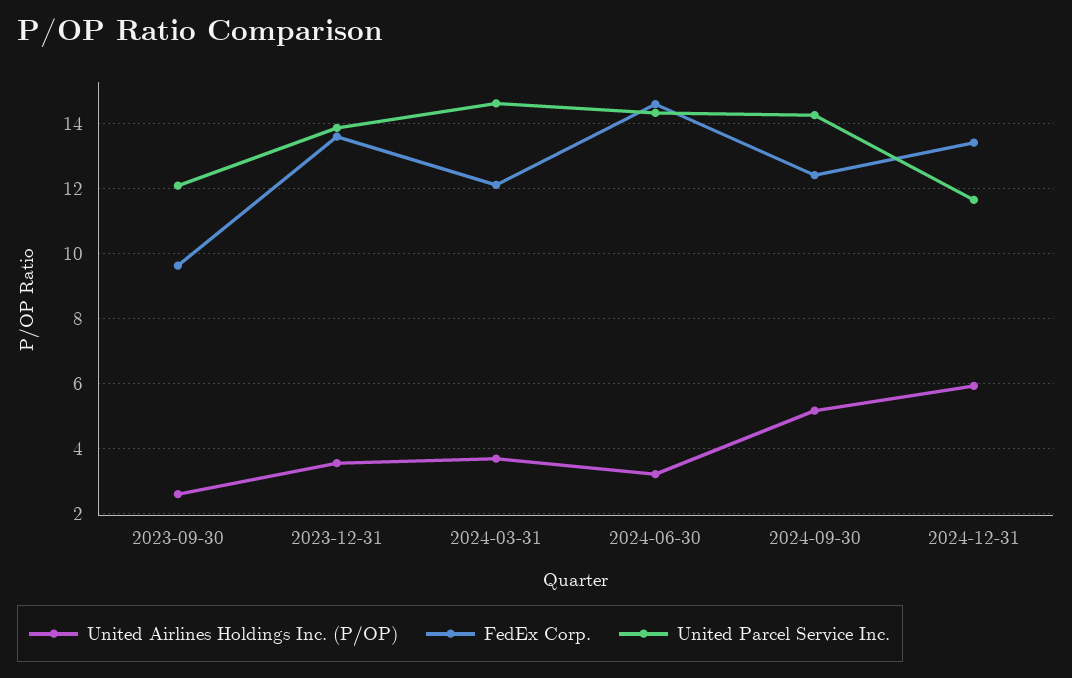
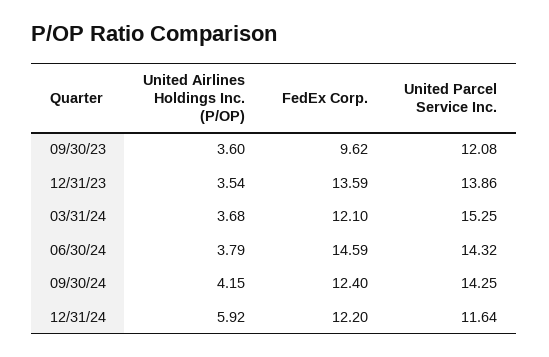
  {
    "United Airlines Holdings Inc. (P/OP)": {
-     "2023-09-30": 2.6,
+     "2023-09-30": 3.6,
      "2023-12-31": 3.54,
      "2024-03-31": 3.68,
-     "2024-06-30": 3.2,
+     "2024-06-30": 3.79,
-     "2024-09-30": 5.2,
+     "2024-09-30": 4.15,
      "2024-12-31": 5.92
    },
    "FedEx Corp.": {
      "2023-09-30": 9.62,
      "2023-12-31": 13.59,
      "2024-03-31": 12.1,
      "2024-06-30": 14.59,
      "2024-09-30": 12.4,
-     "2024-12-31": 13.4
+     "2024-12-31": 12.2
    },
    "United Parcel Service Inc.": {
      "2023-09-30": 12.08,
      "2023-12-31": 13.86,
-     "2024-03-31": 14.6,
+     "2024-03-31": 15.25,
      "2024-06-30": 14.32,
      "2024-09-30": 14.25,
      "2024-12-31": 11.64
    }
  }

